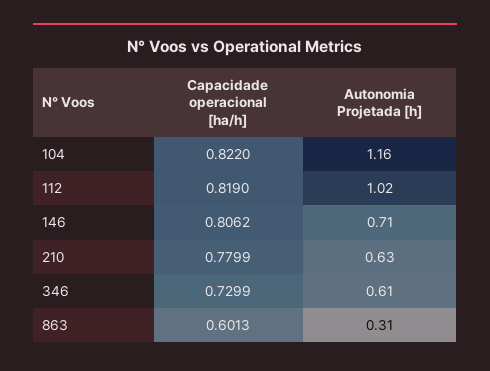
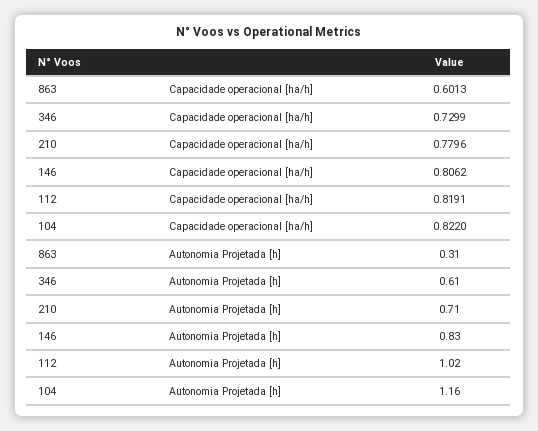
  {
    "Capacidade operacional [ha/h]": {
      "104": 0.822,
-     "112": 0.819,
+     "112": 0.8191,
      "146": 0.8062,
-     "210": 0.7799,
+     "210": 0.7796,
      "346": 0.7299,
      "863": 0.6013
    },
    "Autonomia Projetada [h]": {
      "104": 1.16,
      "112": 1.02,
-     "146": 0.71,
+     "146": 0.83,
-     "210": 0.63,
+     "210": 0.71,
      "346": 0.61,
      "863": 0.31
    }
  }

